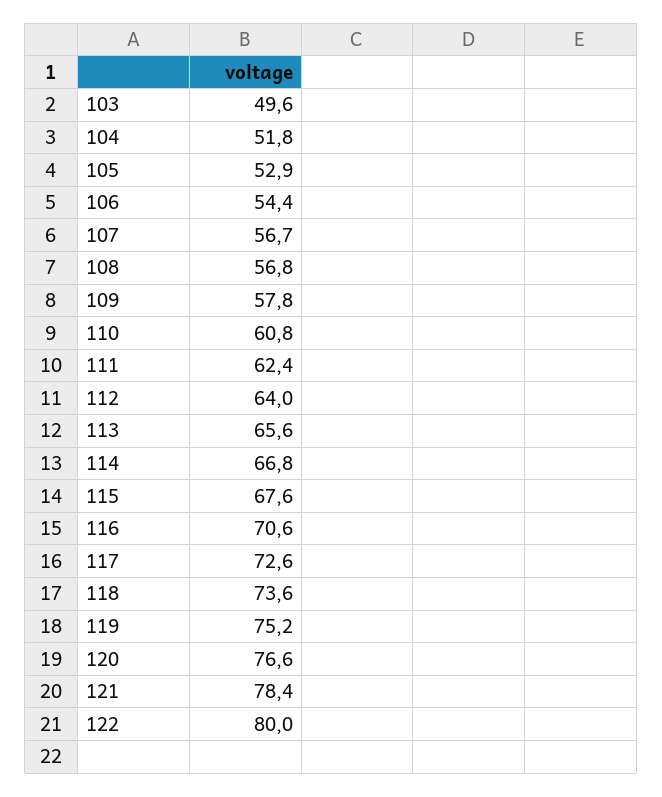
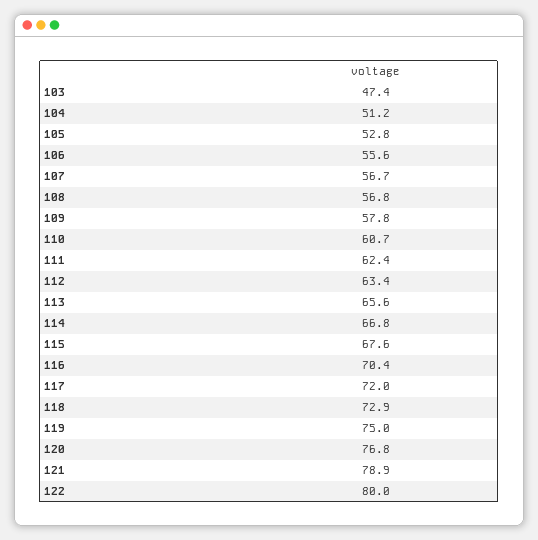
  {
-   "103": 49.6,
+   "103": 47.4,
-   "104": 51.8,
+   "104": 51.2,
-   "105": 52.9,
+   "105": 52.8,
-   "106": 54.4,
+   "106": 55.6,
    "107": 56.7,
    "108": 56.8,
    "109": 57.8,
-   "110": 60.8,
+   "110": 60.7,
    "111": 62.4,
-   "112": 64,
+   "112": 63.4,
    "113": 65.6,
    "114": 66.8,
    "115": 67.6,
-   "116": 70.6,
+   "116": 70.4,
-   "117": 72.6,
+   "117": 72,
-   "118": 73.6,
+   "118": 72.9,
-   "119": 75.2,
+   "119": 75,
-   "120": 76.6,
+   "120": 76.8,
-   "121": 78.4,
+   "121": 78.9,
    "122": 80
  }

